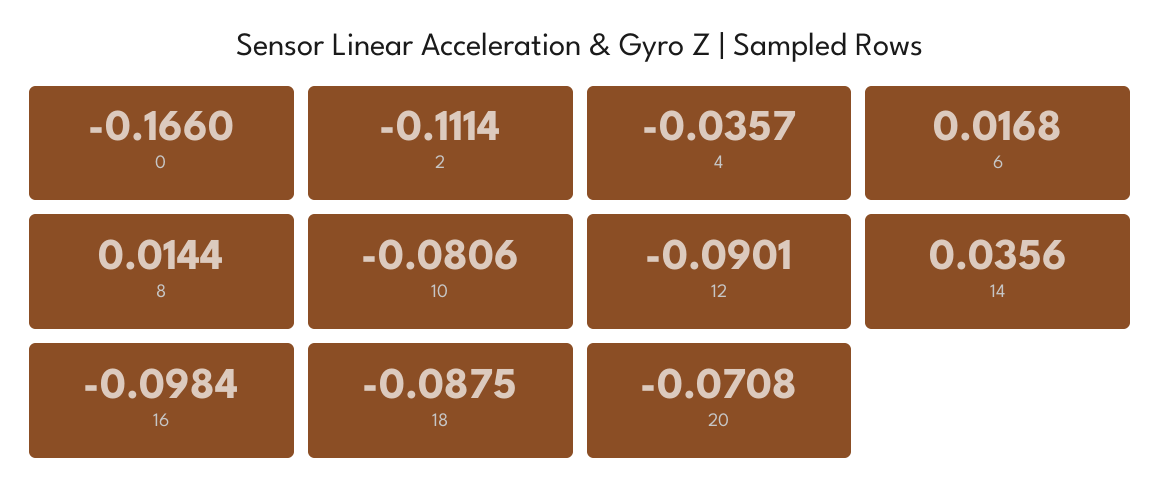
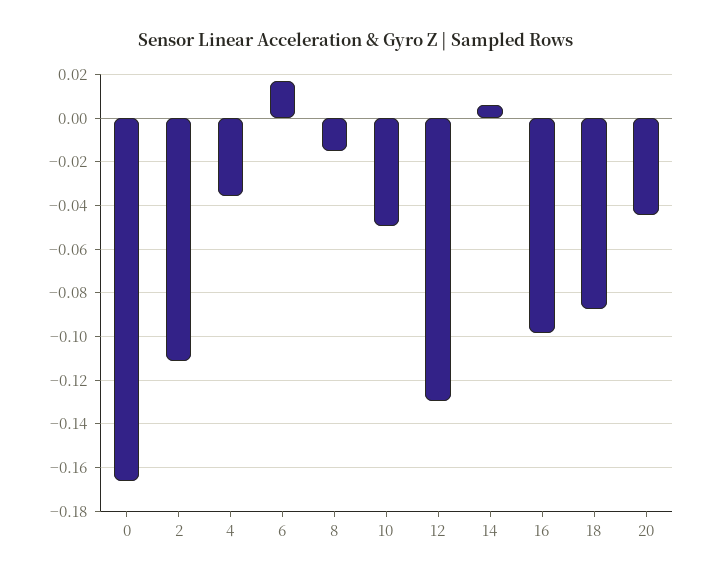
  {
    "0": -0.166,
    "2": -0.1114,
    "4": -0.0357,
    "6": 0.0168,
-   "8": 0.0144,
+   "8": -0.015,
-   "10": -0.0806,
+   "10": -0.05,
-   "12": -0.0901,
+   "12": -0.13,
-   "14": 0.0356,
+   "14": 0.005,
    "16": -0.0984,
    "18": -0.0875,
-   "20": -0.0708
+   "20": -0.045
  }

